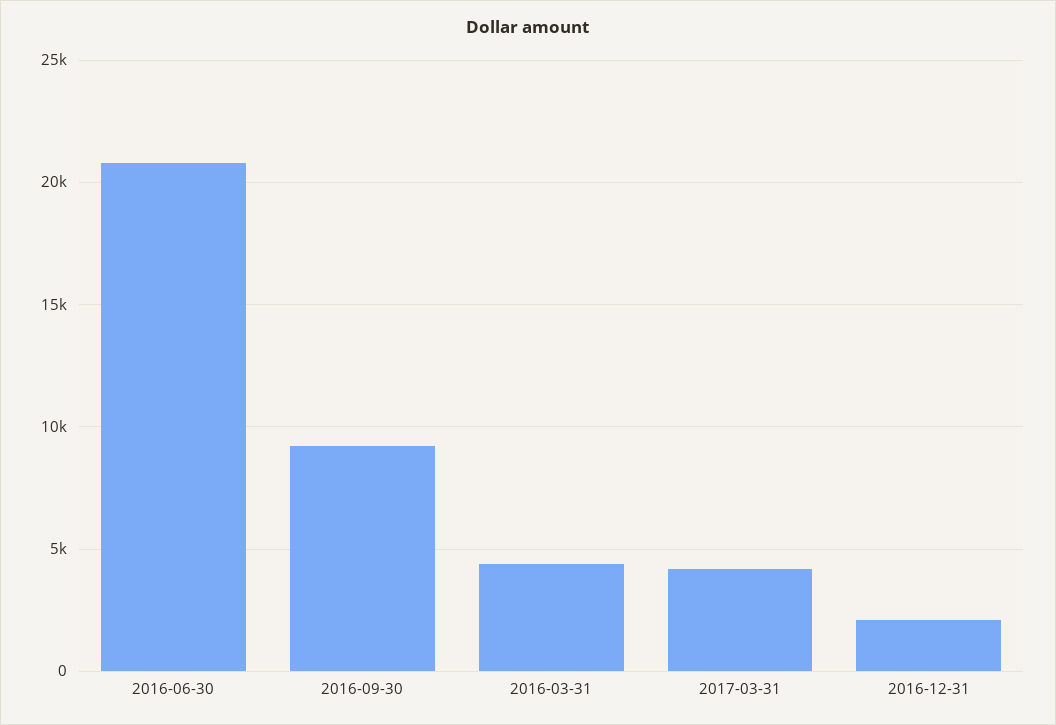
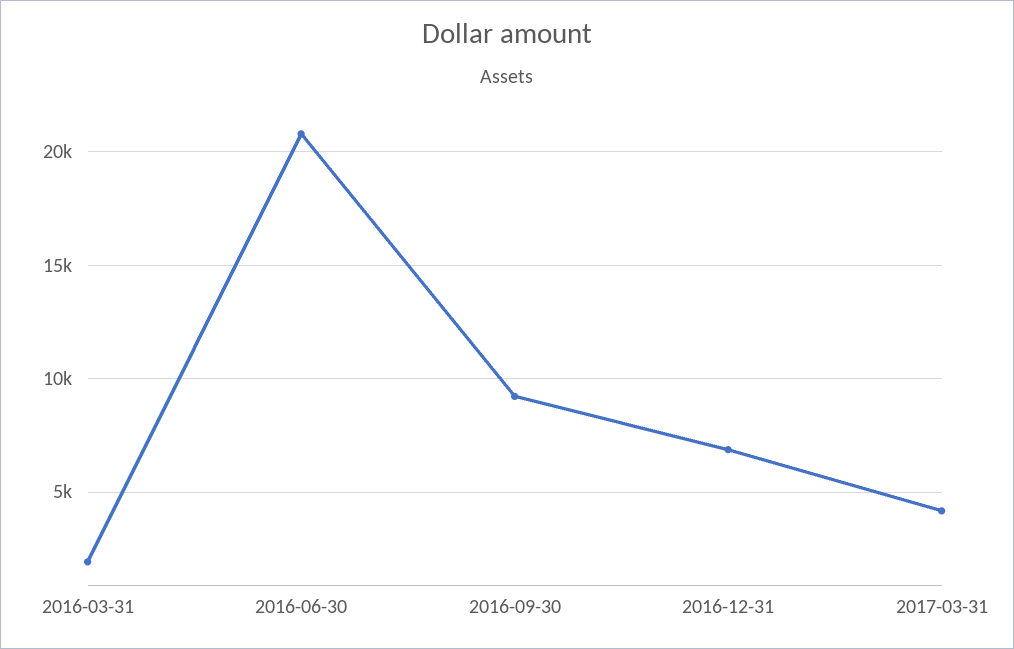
  {
    "2016-06-30": 21000,
    "2016-09-30": 9000,
-   "2016-03-31": 4500,
+   "2016-03-31": 2000,
    "2017-03-31": 4000,
-   "2016-12-31": 2000
+   "2016-12-31": 7000
  }

